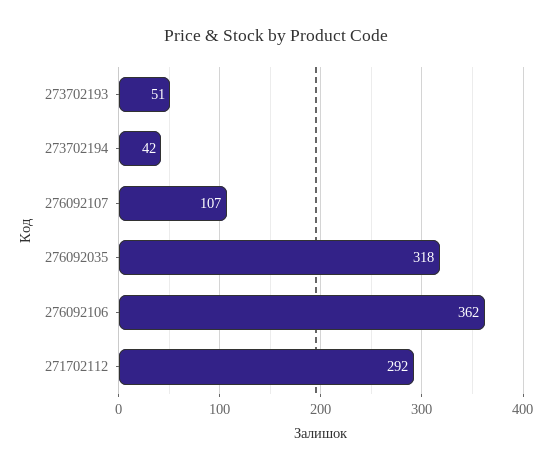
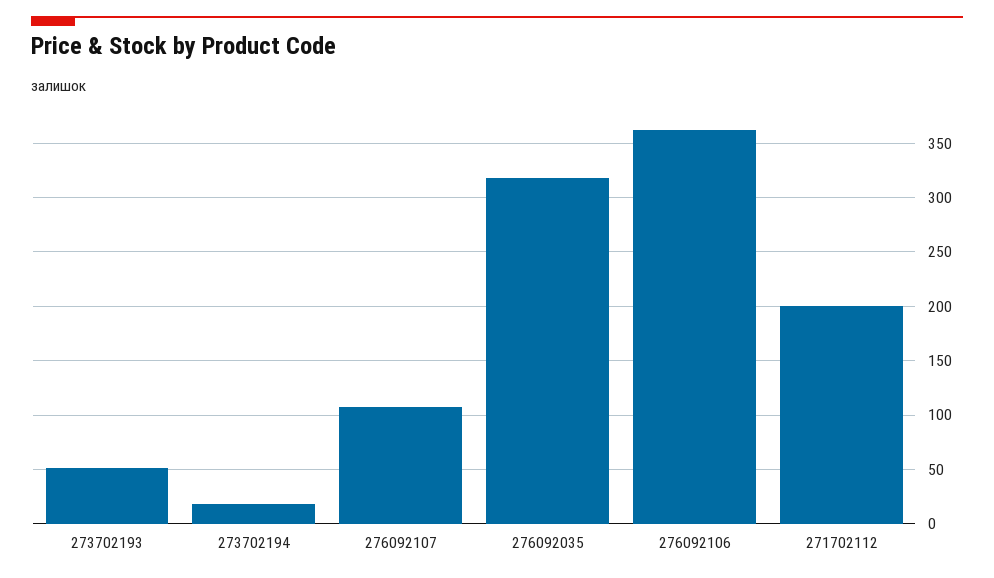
  {
    "273702193": 51,
-   "273702194": 42,
+   "273702194": 20,
    "276092107": 107,
    "276092035": 318,
    "276092106": 362,
-   "271702112": 292
+   "271702112": 200
  }

